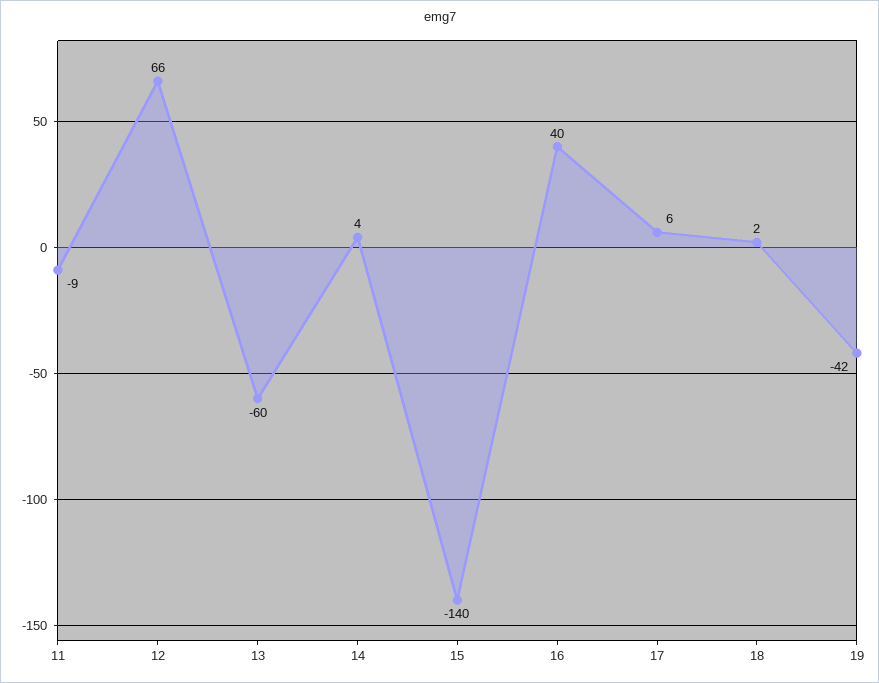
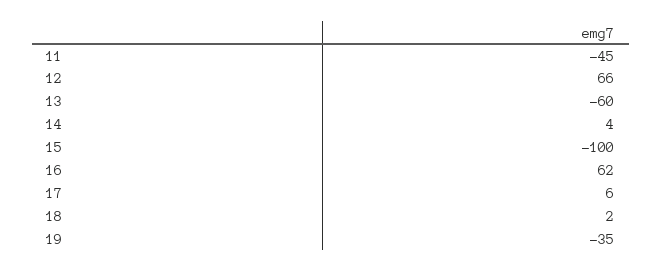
  {
-   "11": -9,
+   "11": -45,
    "12": 66,
    "13": -60,
    "14": 4,
-   "15": -140,
+   "15": -100,
-   "16": 40,
+   "16": 62,
    "17": 6,
    "18": 2,
-   "19": -42
+   "19": -35
  }

